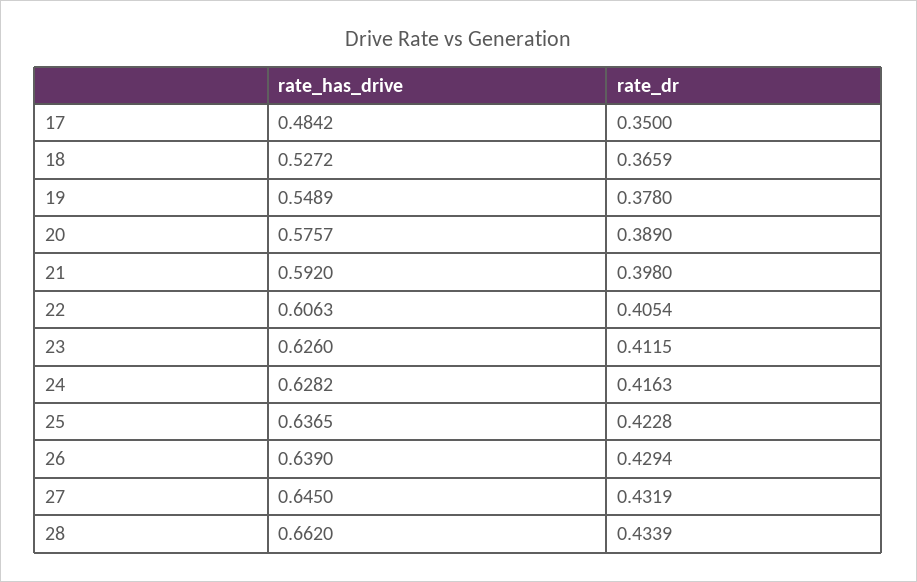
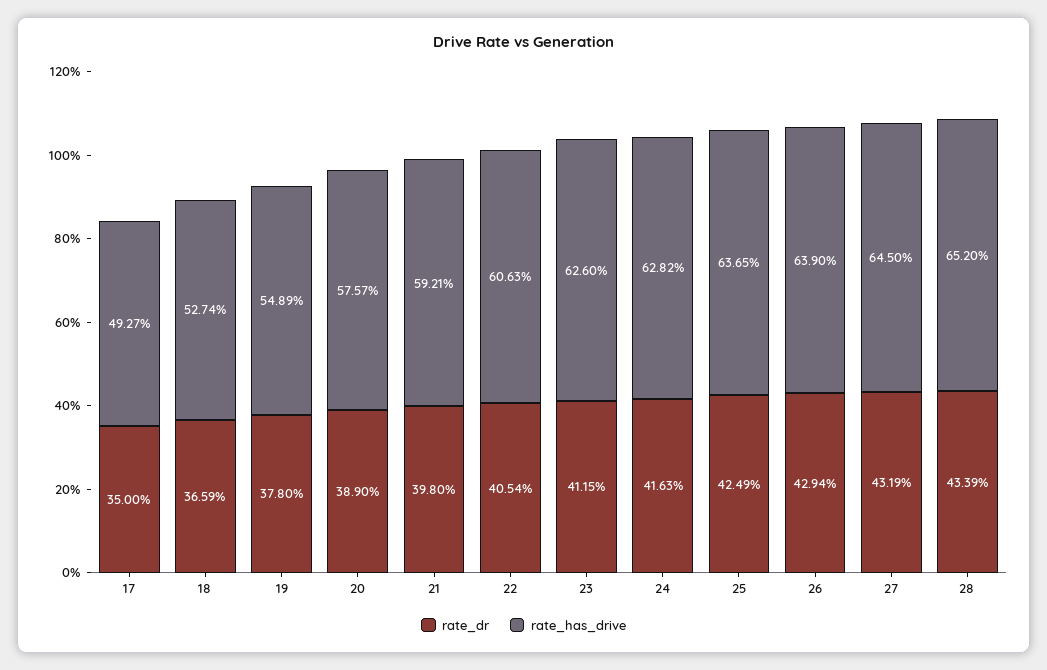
  {
    "rate_has_drive": {
-     "17": 0.4842,
+     "17": 0.4927,
-     "18": 0.5272,
+     "18": 0.5274,
      "19": 0.5489,
      "20": 0.5757,
-     "21": 0.592,
+     "21": 0.5921,
      "22": 0.6063,
      "23": 0.626,
      "24": 0.6282,
      "25": 0.6365,
      "26": 0.639,
      "27": 0.645,
-     "28": 0.662
+     "28": 0.652
    },
    "rate_dr": {
      "17": 0.35,
      "18": 0.3659,
      "19": 0.378,
      "20": 0.389,
      "21": 0.398,
      "22": 0.4054,
      "23": 0.4115,
      "24": 0.4163,
-     "25": 0.4228,
+     "25": 0.4249,
      "26": 0.4294,
      "27": 0.4319,
      "28": 0.4339
    }
  }

